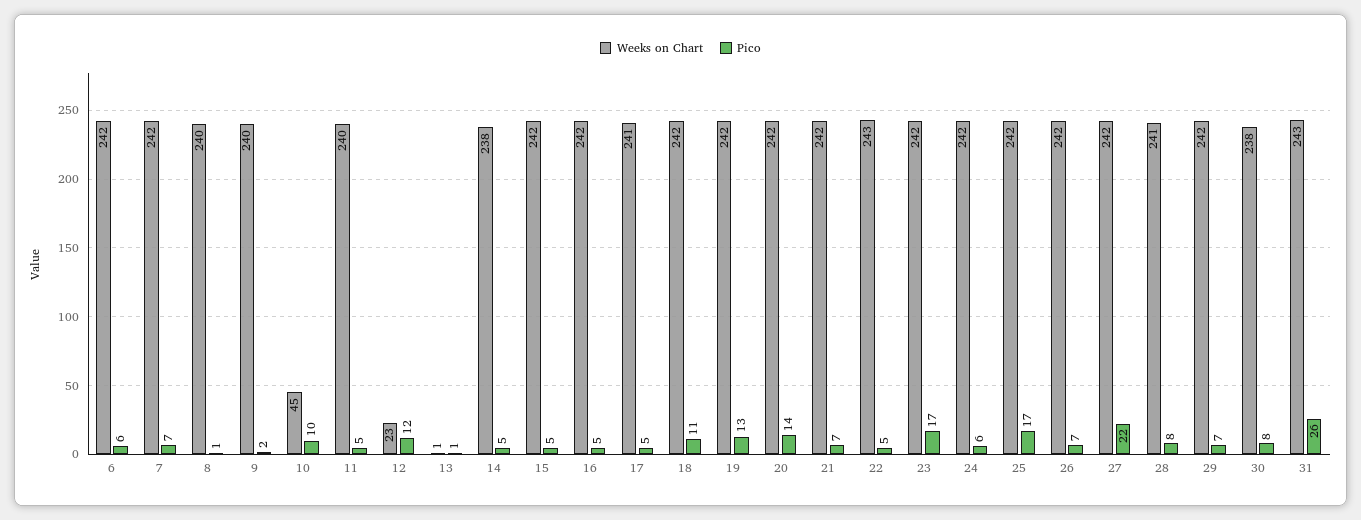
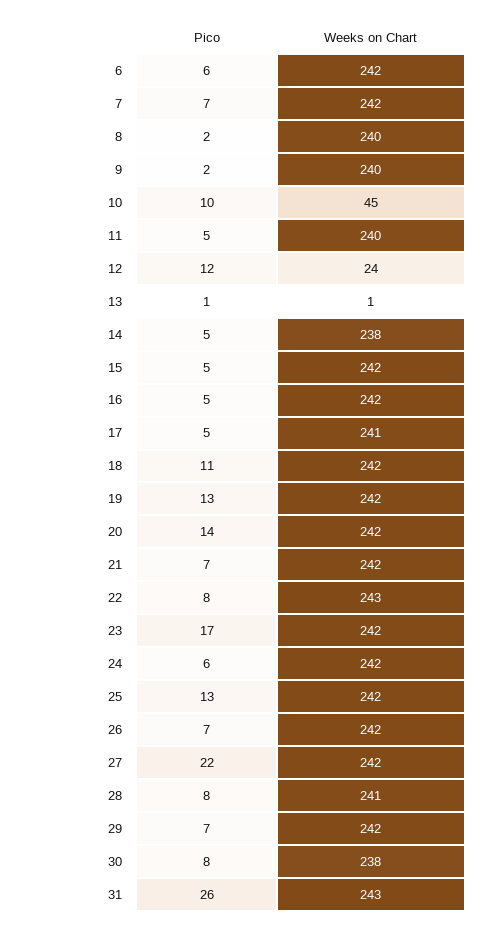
  {
    "Weeks on Chart": {
      "6": 242,
      "7": 242,
      "8": 240,
      "9": 240,
      "10": 45,
      "11": 240,
-     "12": 23,
+     "12": 24,
      "13": 1,
      "14": 238,
      "15": 242,
      "16": 242,
      "17": 241,
      "18": 242,
      "19": 242,
      "20": 242,
      "21": 242,
      "22": 243,
      "23": 242,
      "24": 242,
      "25": 242,
      "26": 242,
      "27": 242,
      "28": 241,
      "29": 242,
      "30": 238,
      "31": 243
    },
    "Pico": {
      "6": 6,
      "7": 7,
-     "8": 1,
+     "8": 2,
      "9": 2,
      "10": 10,
      "11": 5,
      "12": 12,
      "13": 1,
      "14": 5,
      "15": 5,
      "16": 5,
      "17": 5,
      "18": 11,
      "19": 13,
      "20": 14,
      "21": 7,
-     "22": 5,
+     "22": 8,
      "23": 17,
      "24": 6,
-     "25": 17,
+     "25": 13,
      "26": 7,
      "27": 22,
      "28": 8,
      "29": 7,
      "30": 8,
      "31": 26
    }
  }

